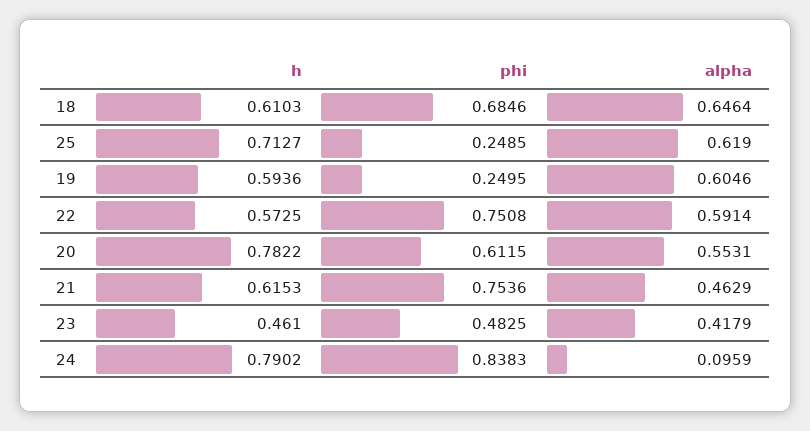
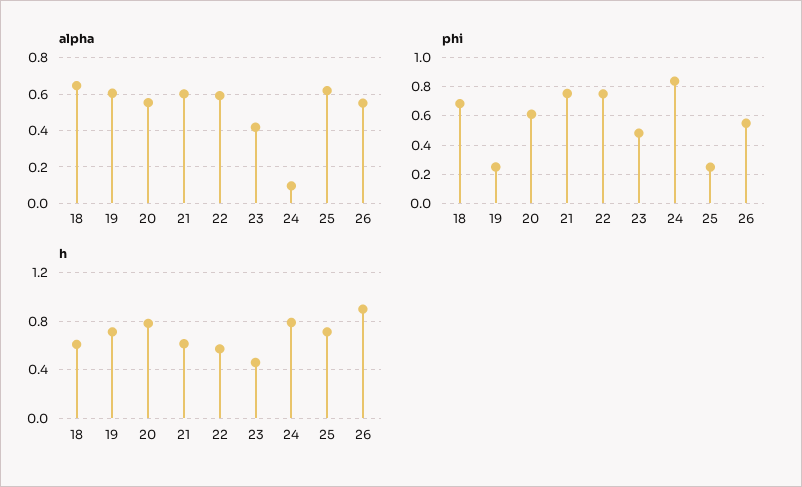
  {
    "h": {
      "18": 0.6103,
      "25": 0.7127,
-     "19": 0.5936,
+     "19": 0.7,
      "22": 0.5725,
      "20": 0.7822,
      "21": 0.6153,
      "23": 0.461,
-     "24": 0.7902
+     "24": 0.7902,
+     "26": 0.9
    },
    "phi": {
      "18": 0.6846,
      "25": 0.2485,
      "19": 0.2495,
      "22": 0.7508,
      "20": 0.6115,
      "21": 0.7536,
      "23": 0.4825,
-     "24": 0.8383
+     "24": 0.8383,
+     "26": 0.55
    },
    "alpha": {
      "18": 0.6464,
      "25": 0.619,
      "19": 0.6046,
      "22": 0.5914,
      "20": 0.5531,
-     "21": 0.4629,
+     "21": 0.6,
      "23": 0.4179,
-     "24": 0.0959
+     "24": 0.0959,
+     "26": 0.55
    }
  }

